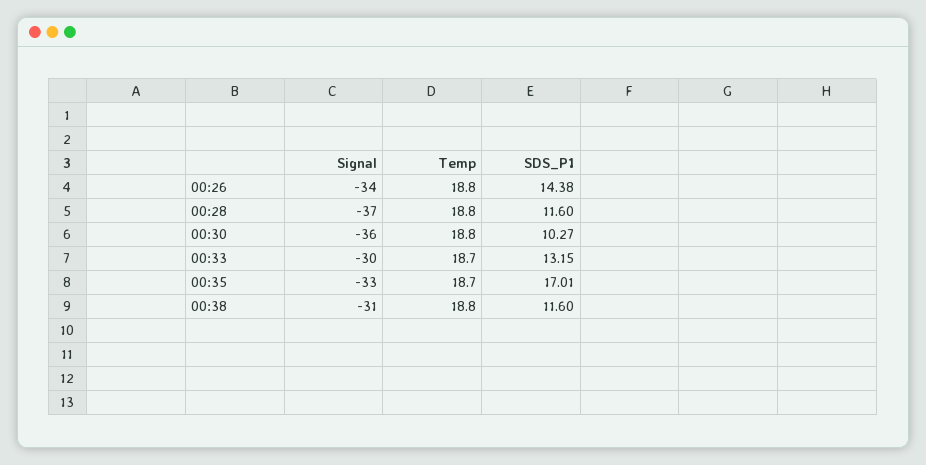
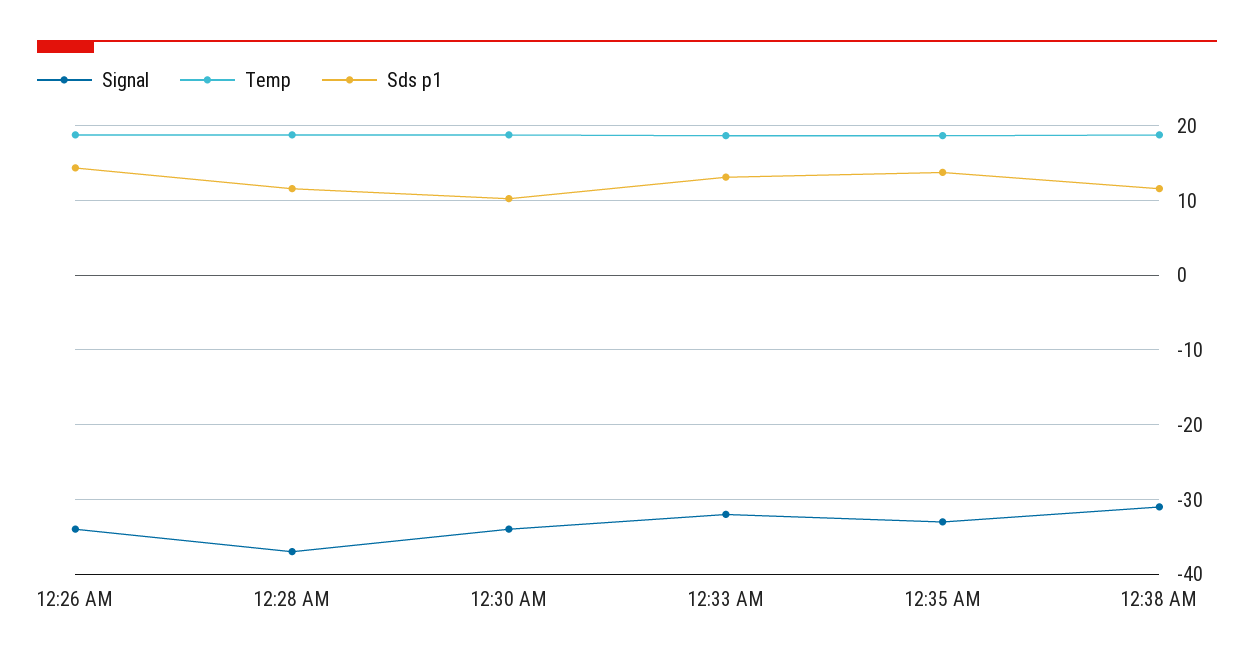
  {
    "Signal": {
      "00:26": -34,
      "00:28": -37,
-     "00:30": -36,
+     "00:30": -34,
-     "00:33": -30,
+     "00:33": -32,
      "00:35": -33,
      "00:38": -31
    },
    "Temp": {
      "00:26": 18.8,
      "00:28": 18.8,
      "00:30": 18.8,
      "00:33": 18.7,
      "00:35": 18.7,
      "00:38": 18.8
    },
    "SDS_P1": {
      "00:26": 14.38,
      "00:28": 11.6,
      "00:30": 10.27,
      "00:33": 13.15,
-     "00:35": 17.01,
+     "00:35": 14,
      "00:38": 11.6
    }
  }

